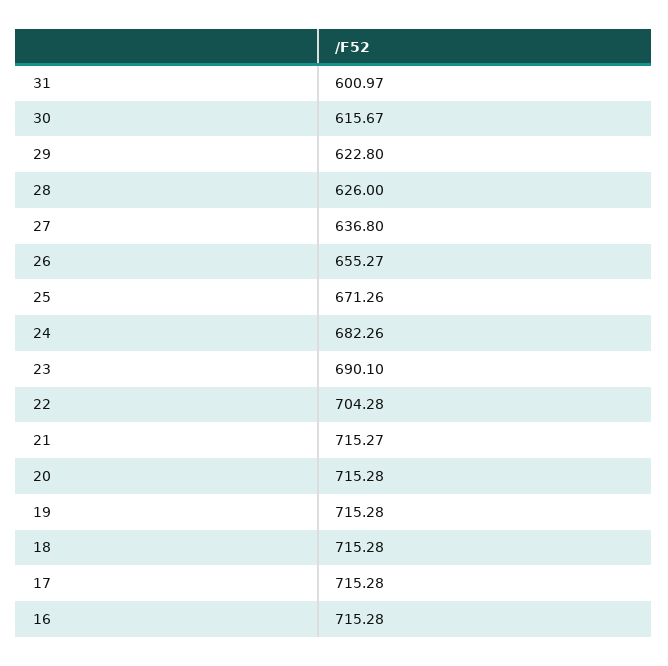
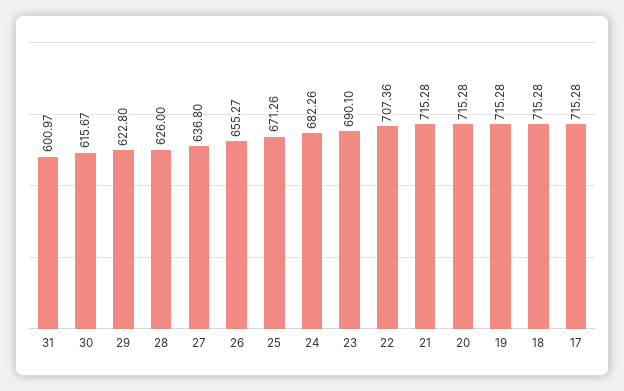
  {
    "31": 600.97,
    "30": 615.67,
    "29": 622.8,
    "28": 626,
    "27": 636.8,
    "26": 655.27,
    "25": 671.26,
    "24": 682.26,
    "23": 690.1,
-   "22": 704.28,
+   "22": 707.36,
-   "21": 715.27,
+   "21": 715.28,
    "20": 715.28,
    "19": 715.28,
    "18": 715.28,
-   "17": 715.28,
+   "17": 715.28
-   "16": 715.28
  }

